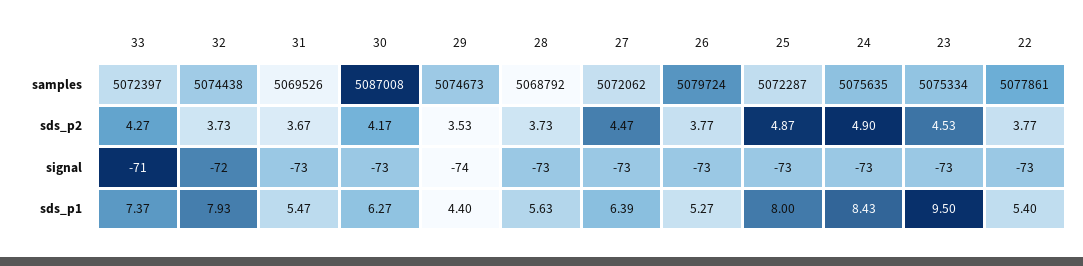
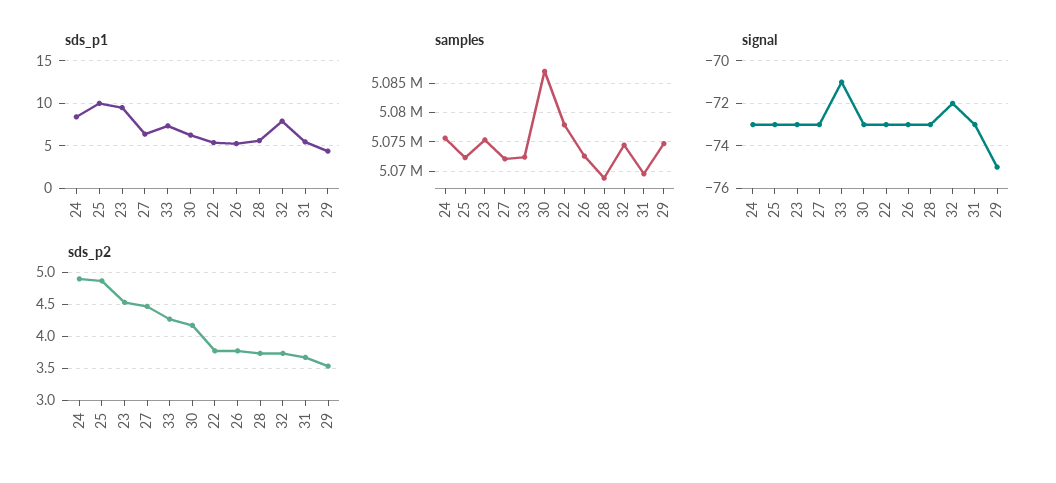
  {
    "samples": {
      "33": 5072397,
      "32": 5074438,
      "31": 5069526,
      "30": 5087008,
      "29": 5074673,
      "28": 5068792,
      "27": 5072062,
-     "26": 5079724,
+     "26": 5072500,
      "25": 5072287,
      "24": 5075635,
      "23": 5075334,
      "22": 5077861
    },
    "sds_p2": {
      "33": 4.27,
      "32": 3.73,
      "31": 3.67,
      "30": 4.17,
      "29": 3.53,
      "28": 3.73,
      "27": 4.47,
      "26": 3.77,
      "25": 4.87,
      "24": 4.9,
      "23": 4.53,
      "22": 3.77
    },
    "signal": {
      "33": -71,
      "32": -72,
      "31": -73,
      "30": -73,
-     "29": -74,
+     "29": -75,
      "28": -73,
      "27": -73,
      "26": -73,
      "25": -73,
      "24": -73,
      "23": -73,
      "22": -73
    },
    "sds_p1": {
      "33": 7.37,
      "32": 7.93,
      "31": 5.47,
      "30": 6.27,
      "29": 4.4,
      "28": 5.63,
      "27": 6.39,
      "26": 5.27,
-     "25": 8,
+     "25": 10,
      "24": 8.43,
      "23": 9.5,
      "22": 5.4
    }
  }

